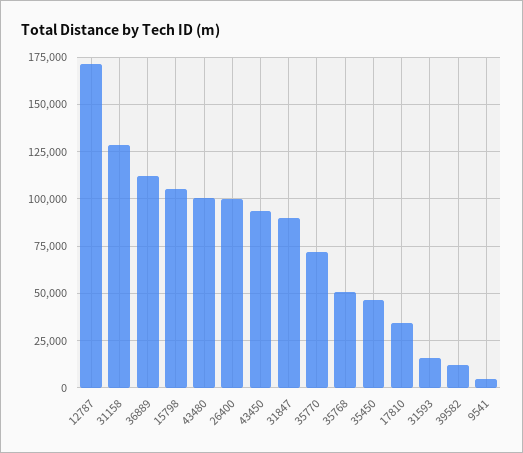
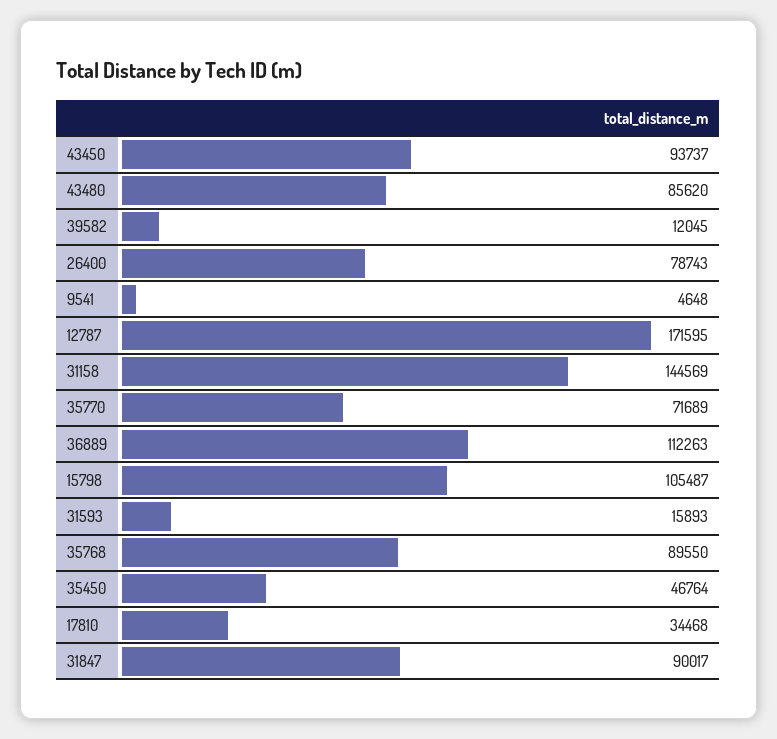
  {
    "12787": 171595,
-   "31158": 130000,
+   "31158": 144569,
    "36889": 112263,
    "15798": 105487,
-   "43480": 100000,
+   "43480": 85620,
-   "26400": 100000,
+   "26400": 78743,
    "43450": 93737,
    "31847": 90017,
    "35770": 71689,
-   "35768": 50000,
+   "35768": 89550,
    "35450": 46764,
    "17810": 34468,
    "31593": 15893,
    "39582": 12045,
    "9541": 4648
  }

